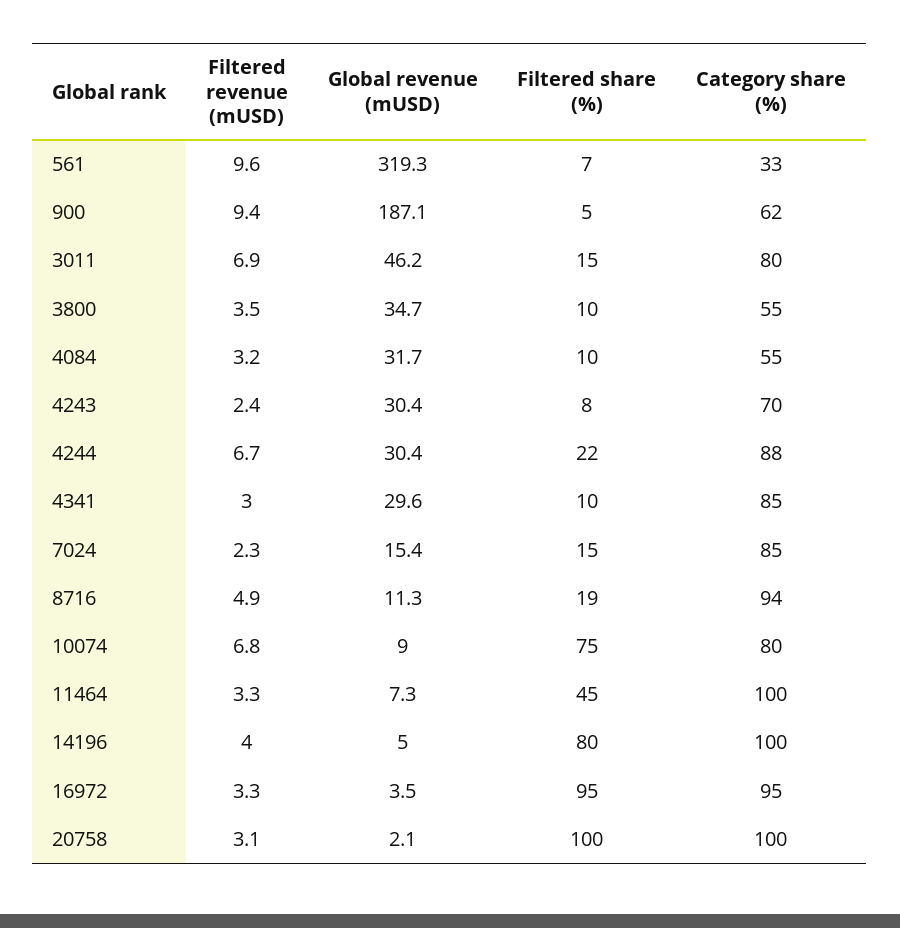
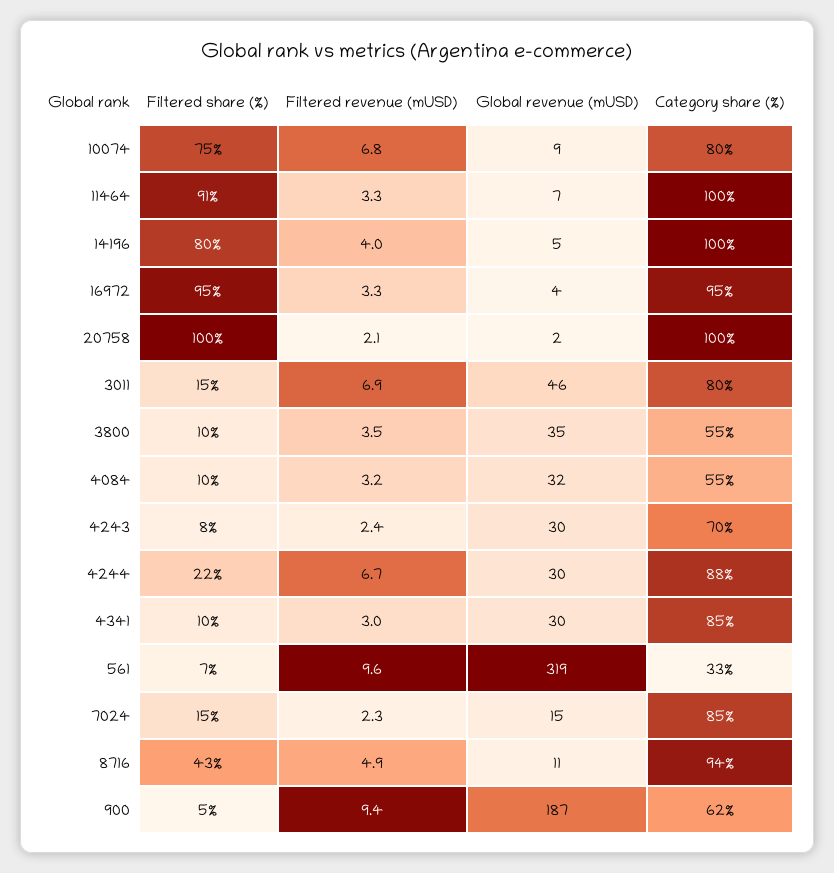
  {
    "Filtered revenue (mUSD)": {
      "561": 9.6,
      "900": 9.4,
      "3011": 6.9,
      "3800": 3.5,
      "4084": 3.2,
      "4243": 2.4,
      "4244": 6.7,
      "4341": 3,
      "7024": 2.3,
      "8716": 4.9,
      "10074": 6.8,
      "11464": 3.3,
      "14196": 4,
      "16972": 3.3,
-     "20758": 3.1
+     "20758": 2.1
    },
    "Global revenue (mUSD)": {
      "561": 319.3,
      "900": 187.1,
      "3011": 46.2,
      "3800": 34.7,
      "4084": 31.7,
      "4243": 30.4,
      "4244": 30.4,
      "4341": 29.6,
      "7024": 15.4,
      "8716": 11.3,
      "10074": 9,
      "11464": 7.3,
      "14196": 5,
      "16972": 3.5,
      "20758": 2.1
    },
    "Filtered share (%)": {
      "561": 7,
      "900": 5,
      "3011": 15,
      "3800": 10,
      "4084": 10,
      "4243": 8,
      "4244": 22,
      "4341": 10,
      "7024": 15,
-     "8716": 19,
+     "8716": 43,
      "10074": 75,
-     "11464": 45,
+     "11464": 91,
      "14196": 80,
      "16972": 95,
      "20758": 100
    },
    "Category share (%)": {
      "561": 33,
      "900": 62,
      "3011": 80,
      "3800": 55,
      "4084": 55,
      "4243": 70,
      "4244": 88,
      "4341": 85,
      "7024": 85,
      "8716": 94,
      "10074": 80,
      "11464": 100,
      "14196": 100,
      "16972": 95,
      "20758": 100
    }
  }

